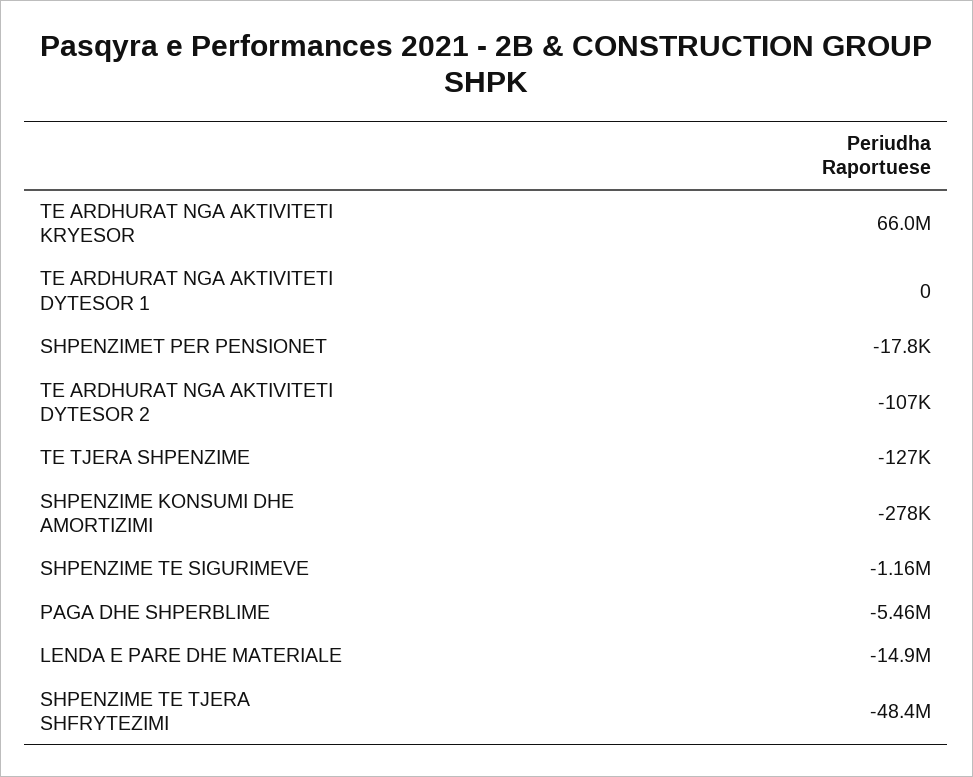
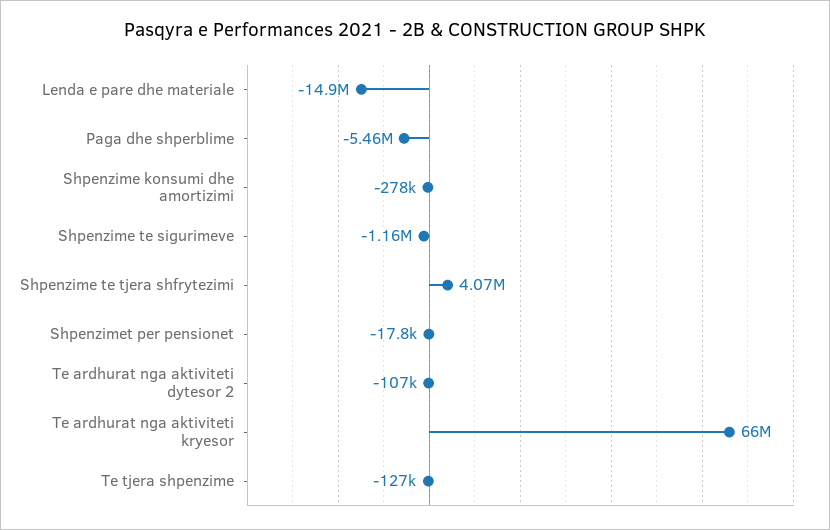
  {
    "TE ARDHURAT NGA AKTIVITETI KRYESOR": 66000000,
-   "TE ARDHURAT NGA AKTIVITETI DYTESOR 1": 0,
    "SHPENZIMET PER PENSIONET": -17800,
    "TE ARDHURAT NGA AKTIVITETI DYTESOR 2": -107000,
    "TE TJERA SHPENZIME": -127000,
    "SHPENZIME KONSUMI DHE AMORTIZIMI": -278000,
    "SHPENZIME TE SIGURIMEVE": -1160000,
    "PAGA DHE SHPERBLIME": -5460000,
    "LENDA E PARE DHE MATERIALE": -14900000,
-   "SHPENZIME TE TJERA SHFRYTEZIMI": -48400000
+   "SHPENZIME TE TJERA SHFRYTEZIMI": 4070000
  }

